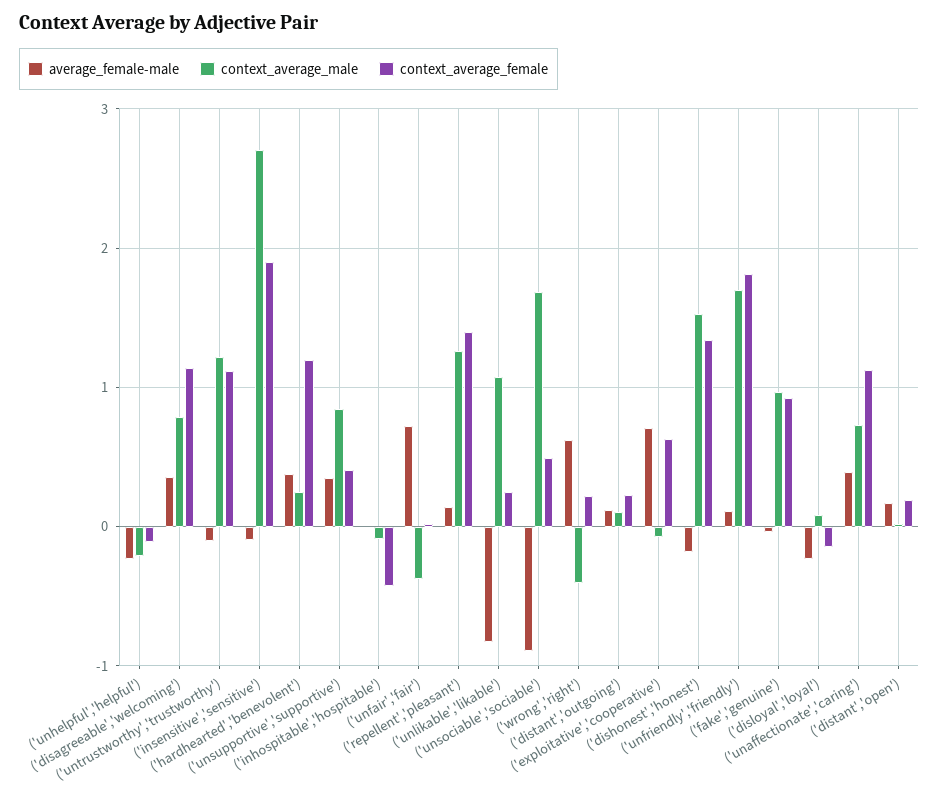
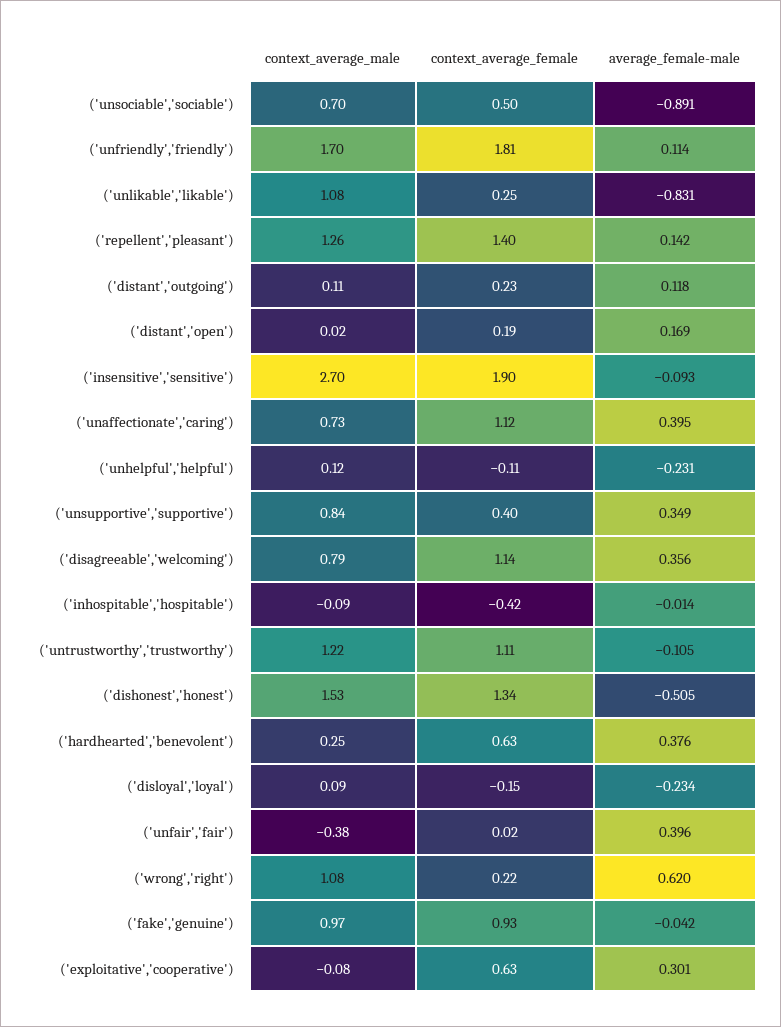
  {
    "average_female-male": {
      "('unhelpful','helpful')": -0.231,
      "('disagreeable','welcoming')": 0.356,
      "('untrustworthy','trustworthy')": -0.105,
      "('insensitive','sensitive')": -0.093,
      "('hardhearted','benevolent')": 0.376,
      "('unsupportive','supportive')": 0.349,
      "('inhospitable','hospitable')": -0.014,
-     "('unfair','fair')": 0.7,
+     "('unfair','fair')": 0.396,
      "('repellent','pleasant')": 0.142,
      "('unlikable','likable')": -0.831,
      "('unsociable','sociable')": -0.891,
      "('wrong','right')": 0.62,
      "('distant','outgoing')": 0.118,
-     "('exploitative','cooperative')": 0.7,
+     "('exploitative','cooperative')": 0.301,
-     "('dishonest','honest')": -0.2,
+     "('dishonest','honest')": -0.505,
      "('unfriendly','friendly')": 0.114,
      "('fake','genuine')": -0.042,
      "('disloyal','loyal')": -0.234,
      "('unaffectionate','caring')": 0.395,
      "('distant','open')": 0.169
    },
    "context_average_male": {
-     "('unhelpful','helpful')": -0.2,
+     "('unhelpful','helpful')": 0.12,
      "('disagreeable','welcoming')": 0.79,
      "('untrustworthy','trustworthy')": 1.22,
      "('insensitive','sensitive')": 2.7,
      "('hardhearted','benevolent')": 0.25,
      "('unsupportive','supportive')": 0.84,
      "('inhospitable','hospitable')": -0.09,
      "('unfair','fair')": -0.38,
      "('repellent','pleasant')": 1.26,
      "('unlikable','likable')": 1.08,
-     "('unsociable','sociable')": 1.7,
+     "('unsociable','sociable')": 0.7,
-     "('wrong','right')": -0.4,
+     "('wrong','right')": 1.08,
      "('distant','outgoing')": 0.11,
      "('exploitative','cooperative')": -0.08,
      "('dishonest','honest')": 1.53,
      "('unfriendly','friendly')": 1.7,
      "('fake','genuine')": 0.97,
      "('disloyal','loyal')": 0.09,
      "('unaffectionate','caring')": 0.73,
      "('distant','open')": 0.02
    },
    "context_average_female": {
      "('unhelpful','helpful')": -0.11,
      "('disagreeable','welcoming')": 1.14,
      "('untrustworthy','trustworthy')": 1.11,
      "('insensitive','sensitive')": 1.9,
-     "('hardhearted','benevolent')": 1.2,
+     "('hardhearted','benevolent')": 0.63,
      "('unsupportive','supportive')": 0.4,
      "('inhospitable','hospitable')": -0.42,
      "('unfair','fair')": 0.02,
      "('repellent','pleasant')": 1.4,
      "('unlikable','likable')": 0.25,
      "('unsociable','sociable')": 0.5,
      "('wrong','right')": 0.22,
      "('distant','outgoing')": 0.23,
      "('exploitative','cooperative')": 0.63,
      "('dishonest','honest')": 1.34,
      "('unfriendly','friendly')": 1.81,
      "('fake','genuine')": 0.93,
      "('disloyal','loyal')": -0.15,
      "('unaffectionate','caring')": 1.12,
      "('distant','open')": 0.19
    }
  }

